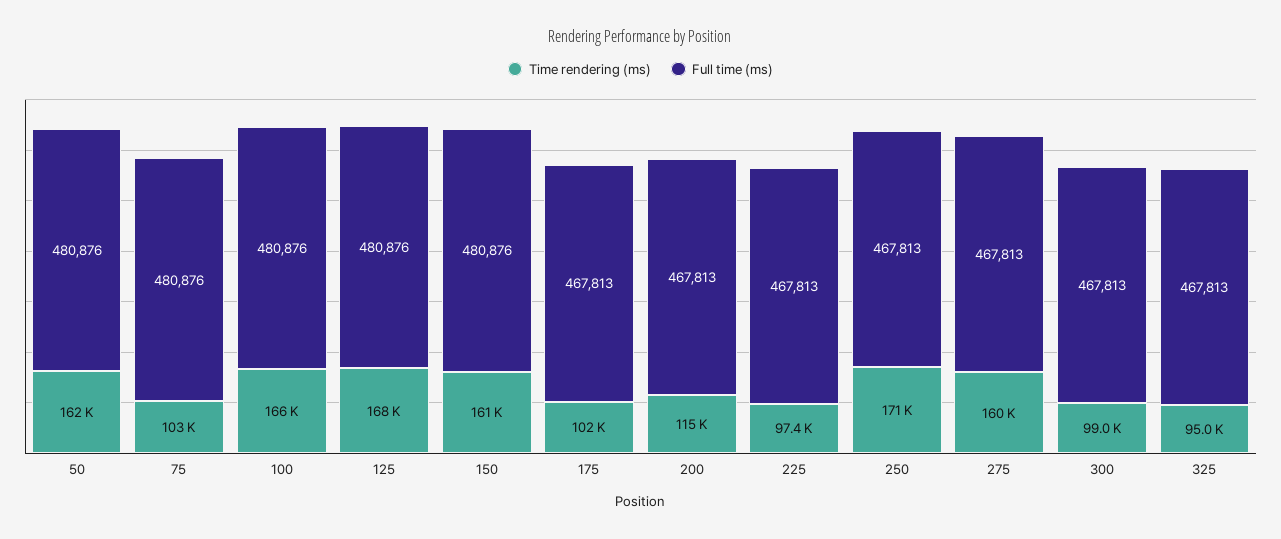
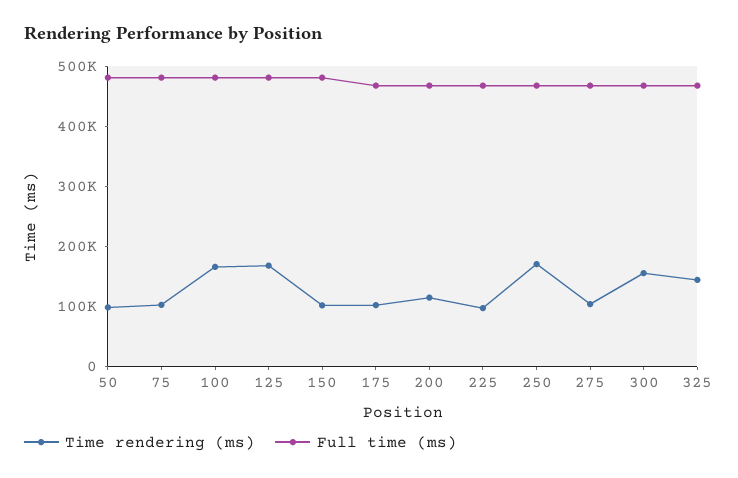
  {
    "Time rendering (ms)": {
-     "50": 162000,
+     "50": 100000,
      "75": 103000,
      "100": 166000,
      "125": 168000,
-     "150": 161000,
+     "150": 100000,
      "175": 102000,
      "200": 115000,
      "225": 97400,
      "250": 171000,
-     "275": 160000,
+     "275": 100000,
-     "300": 99000,
+     "300": 160000,
-     "325": 95000
+     "325": 140000
    },
    "Full time (ms)": {
      "50": 480876,
      "75": 480876,
      "100": 480876,
      "125": 480876,
      "150": 480876,
      "175": 467813,
      "200": 467813,
      "225": 467813,
      "250": 467813,
      "275": 467813,
      "300": 467813,
      "325": 467813
    }
  }

